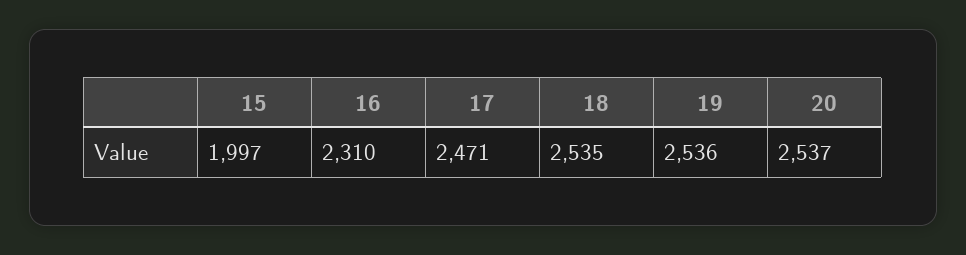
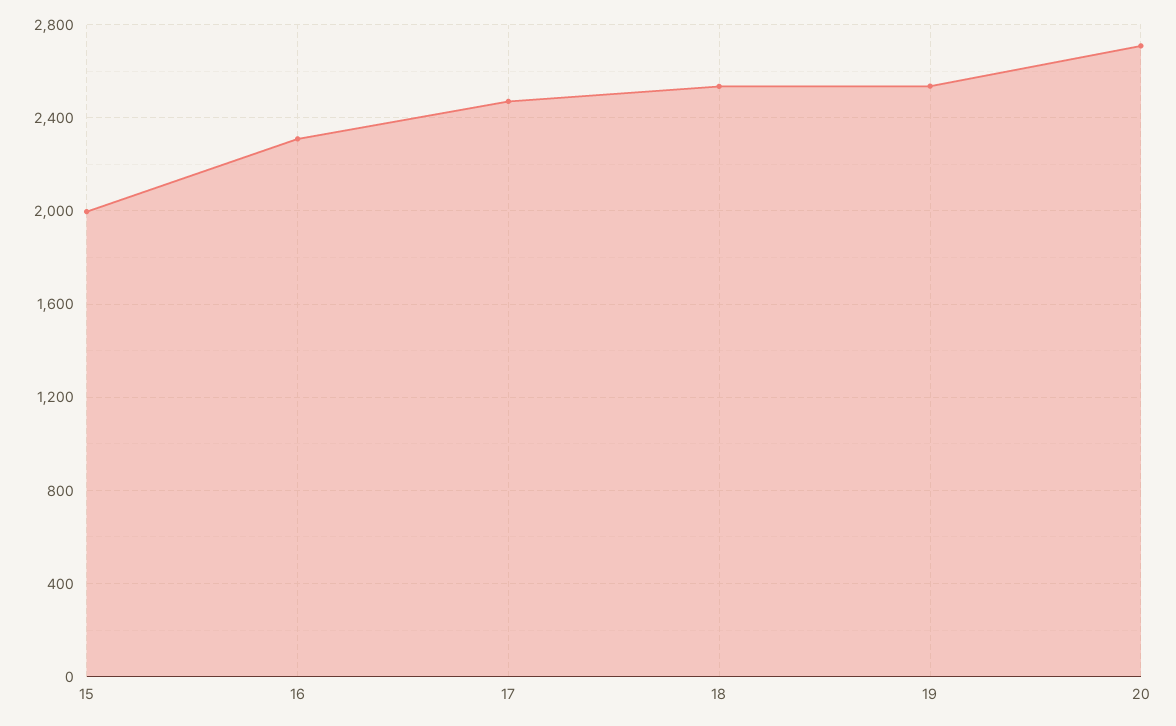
  {
    "15": 1997,
    "16": 2310,
    "17": 2471,
    "18": 2535,
    "19": 2536,
-   "20": 2537
+   "20": 2700
  }

